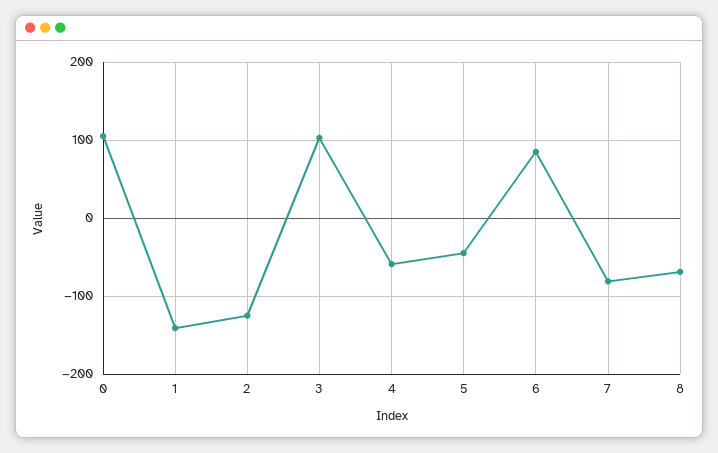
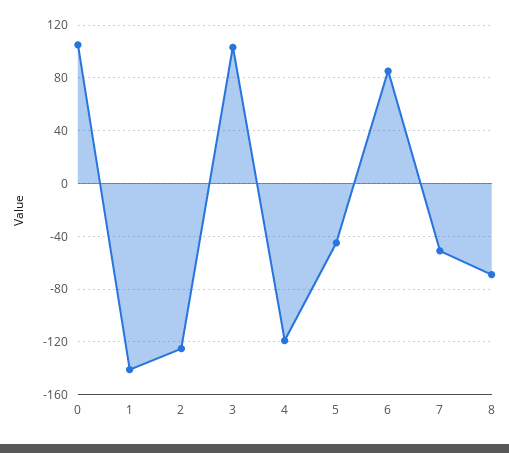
  {
    "0": 105,
    "1": -140,
    "2": -125,
    "3": 105,
-   "4": -60,
+   "4": -120,
    "5": -45,
    "6": 85,
-   "7": -80,
+   "7": -50,
    "8": -70
  }

